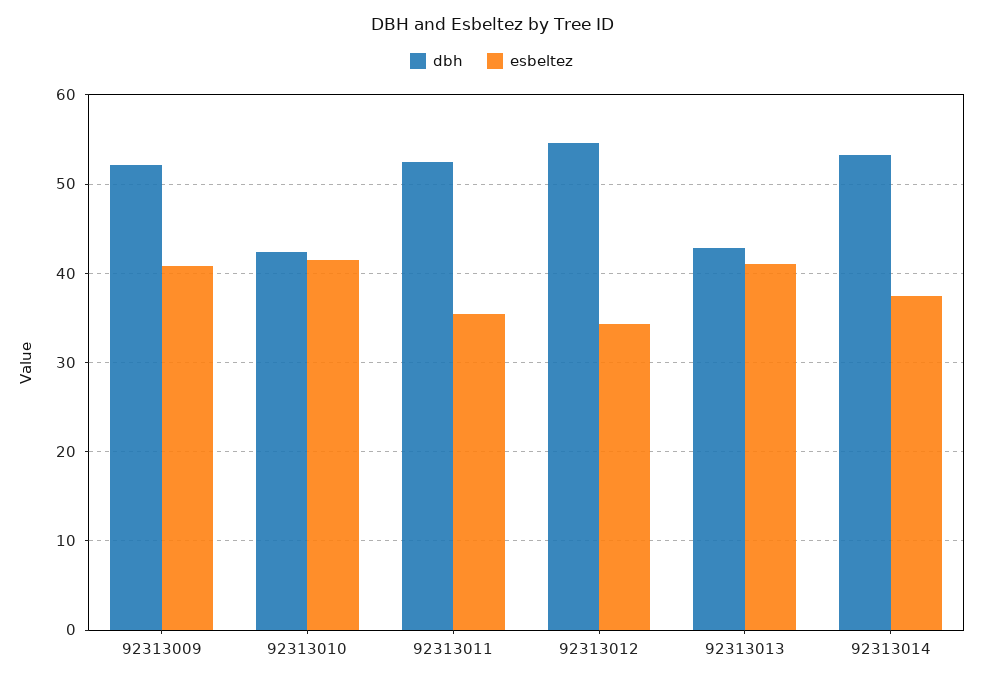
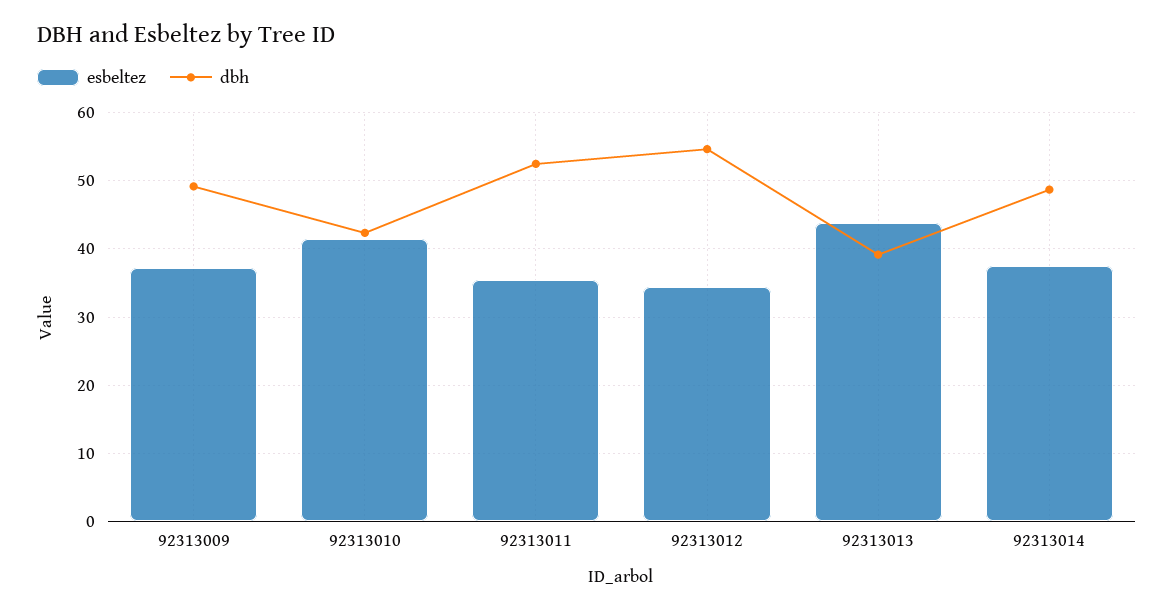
  {
    "dbh": {
-     "92313009": 52,
+     "92313009": 49,
      "92313010": 42,
      "92313011": 52,
      "92313012": 55,
-     "92313013": 43,
+     "92313013": 39,
-     "92313014": 53
+     "92313014": 49
    },
    "esbeltez": {
-     "92313009": 41,
+     "92313009": 37,
      "92313010": 41,
      "92313011": 35,
      "92313012": 34,
-     "92313013": 41,
+     "92313013": 44,
      "92313014": 37
    }
  }

